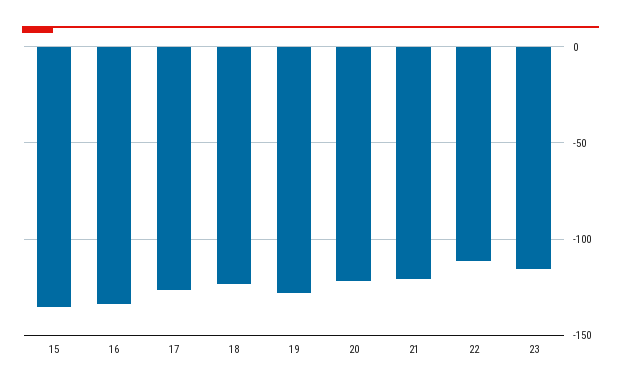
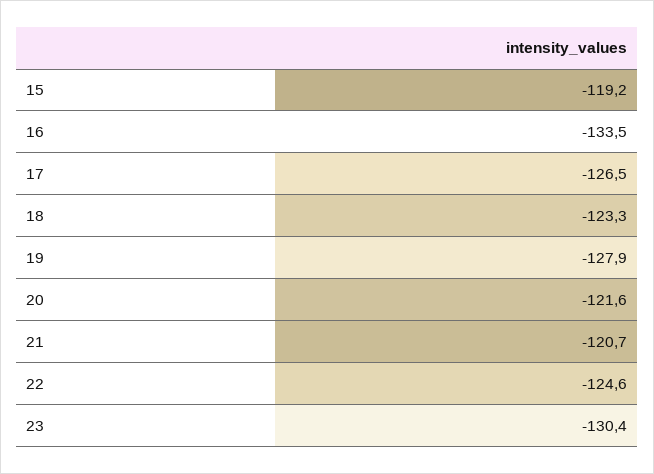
  {
-   "15": -135,
+   "15": -119.2,
    "16": -133.5,
    "17": -126.5,
    "18": -123.3,
    "19": -127.9,
    "20": -121.6,
    "21": -120.7,
-   "22": -110,
+   "22": -124.6,
-   "23": -115
+   "23": -130.4
  }

